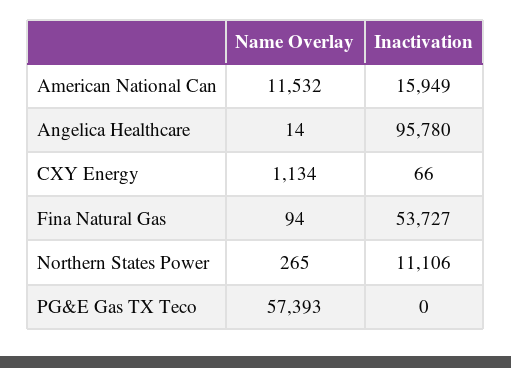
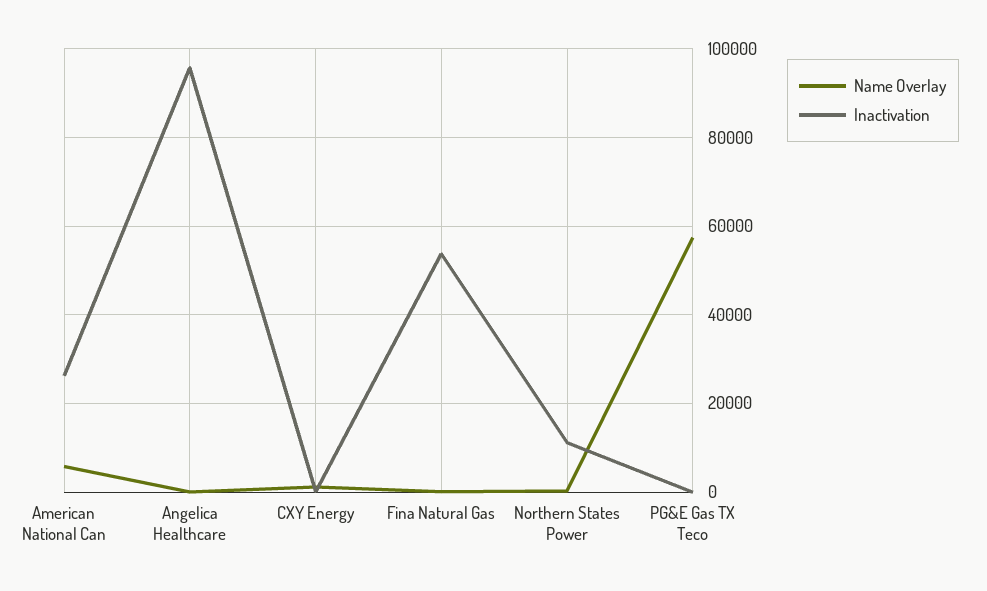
  {
    "Name Overlay": {
-     "American National Can": 11532,
+     "American National Can": 6000,
      "Angelica Healthcare": 14,
      "CXY Energy": 1134,
      "Fina Natural Gas": 94,
      "Northern States Power": 265,
      "PG&E Gas TX Teco": 57393
    },
    "Inactivation": {
-     "American National Can": 15949,
+     "American National Can": 26000,
      "Angelica Healthcare": 95780,
      "CXY Energy": 66,
      "Fina Natural Gas": 53727,
      "Northern States Power": 11106,
      "PG&E Gas TX Teco": 0
    }
  }

